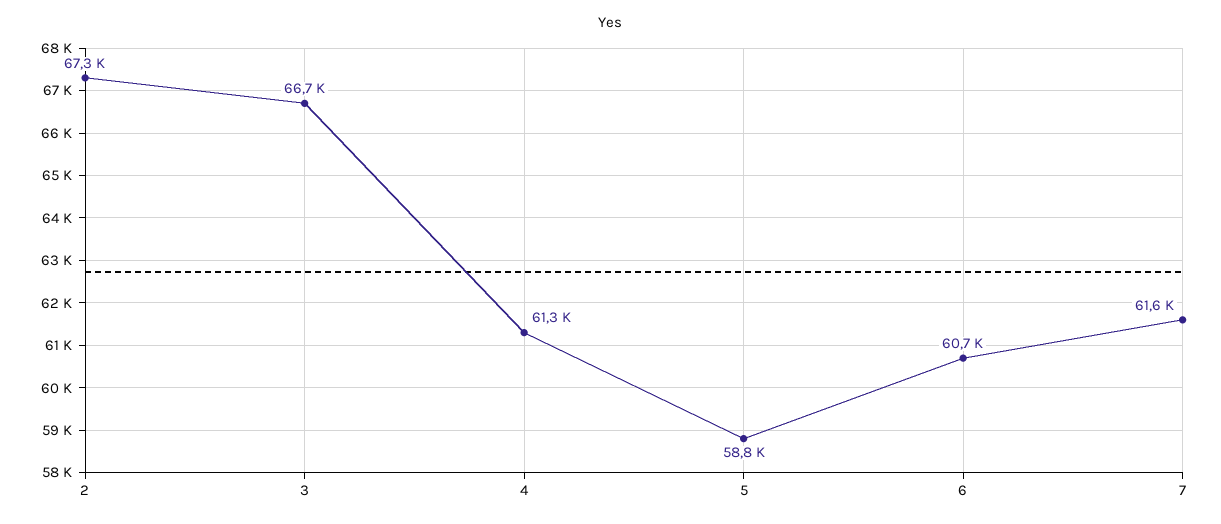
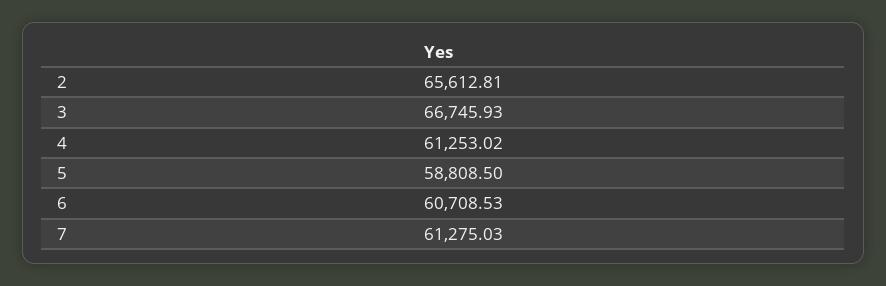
  {
-   "2": 67300,
+   "2": 65612.81,
    "3": 66745.93,
    "4": 61253.02,
    "5": 58808.5,
    "6": 60708.53,
-   "7": 61600
+   "7": 61275.03
  }

